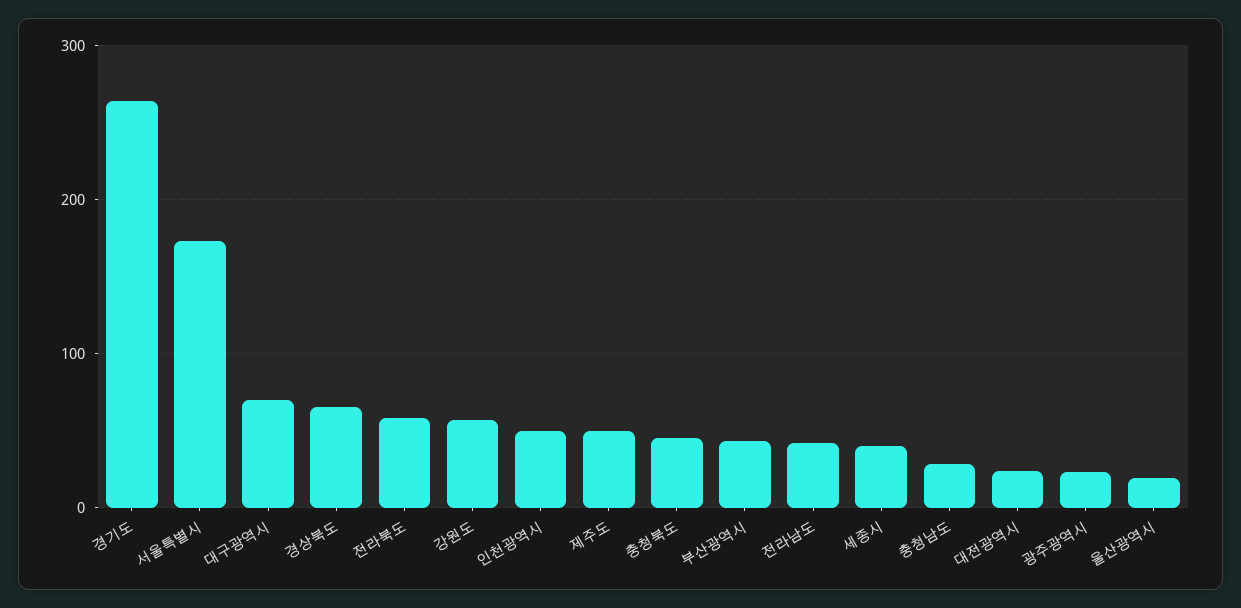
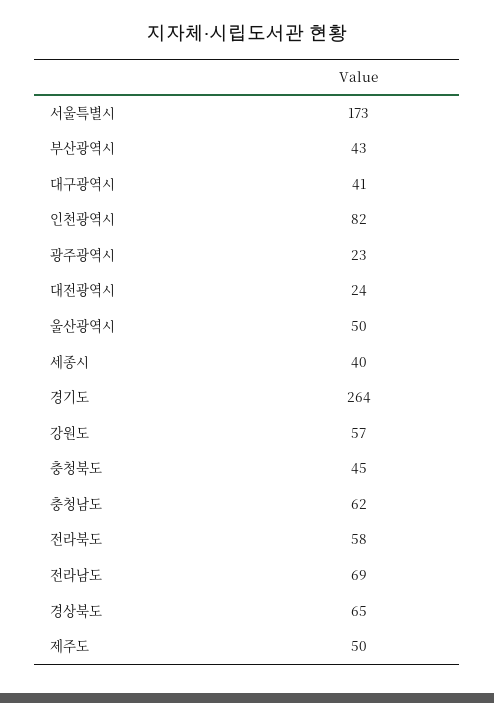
  {
    "경기도": 264,
    "서울특별시": 173,
-   "대구광역시": 70,
+   "대구광역시": 41,
    "경상북도": 65,
    "전라북도": 58,
    "강원도": 57,
-   "인천광역시": 50,
+   "인천광역시": 82,
    "제주도": 50,
    "충청북도": 45,
    "부산광역시": 43,
-   "전라남도": 40,
+   "전라남도": 69,
    "세종시": 40,
-   "충청남도": 30,
+   "충청남도": 62,
    "대전광역시": 24,
    "광주광역시": 23,
-   "울산광역시": 20
+   "울산광역시": 50
  }

